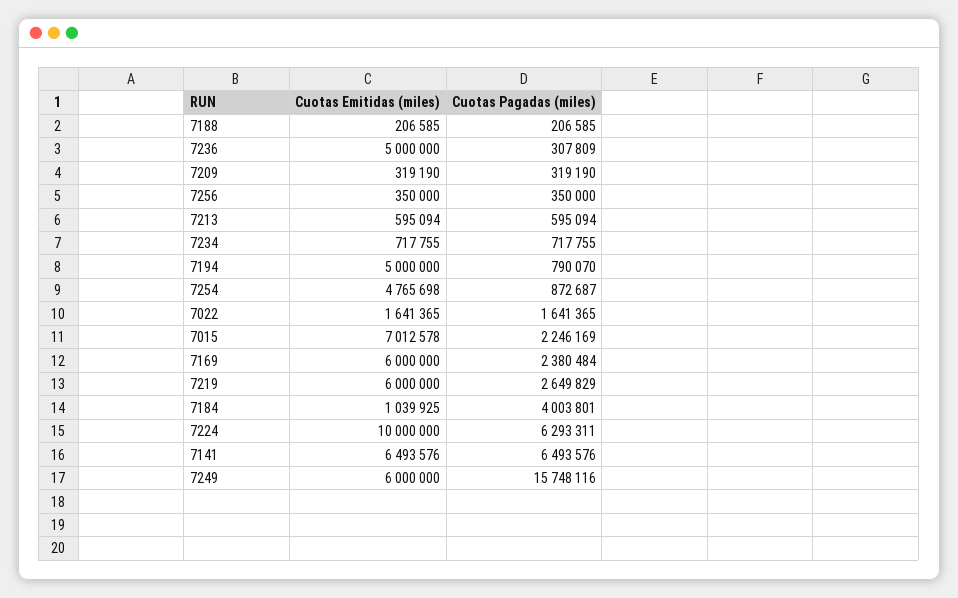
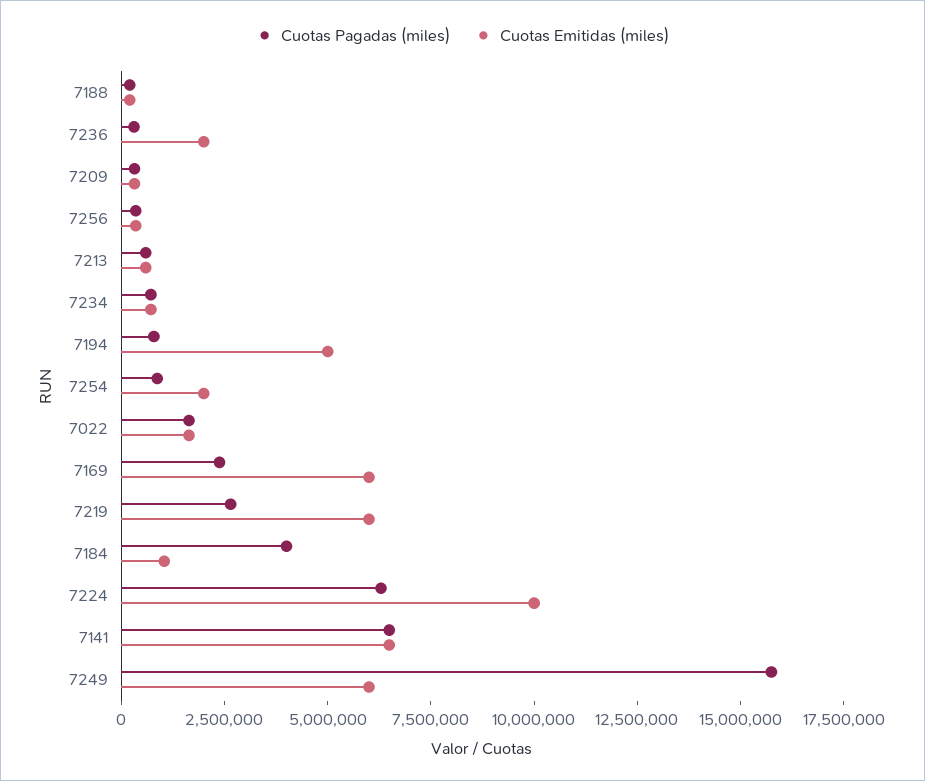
  {
    "Cuotas Emitidas (miles)": {
      "7188": 206585,
-     "7236": 5000000,
+     "7236": 2000000,
      "7209": 319190,
      "7256": 350000,
      "7213": 595094,
      "7234": 717755,
      "7194": 5000000,
-     "7254": 4765698,
+     "7254": 2000000,
      "7022": 1641365,
-     "7015": 7012578,
      "7169": 6000000,
      "7219": 6000000,
      "7184": 1039925,
      "7224": 10000000,
      "7141": 6493576,
      "7249": 6000000
    },
    "Cuotas Pagadas (miles)": {
      "7188": 206585,
      "7236": 307809,
      "7209": 319190,
      "7256": 350000,
      "7213": 595094,
      "7234": 717755,
      "7194": 790070,
      "7254": 872687,
      "7022": 1641365,
-     "7015": 2246169,
      "7169": 2380484,
      "7219": 2649829,
      "7184": 4003801,
      "7224": 6293311,
      "7141": 6493576,
      "7249": 15748116
    }
  }

